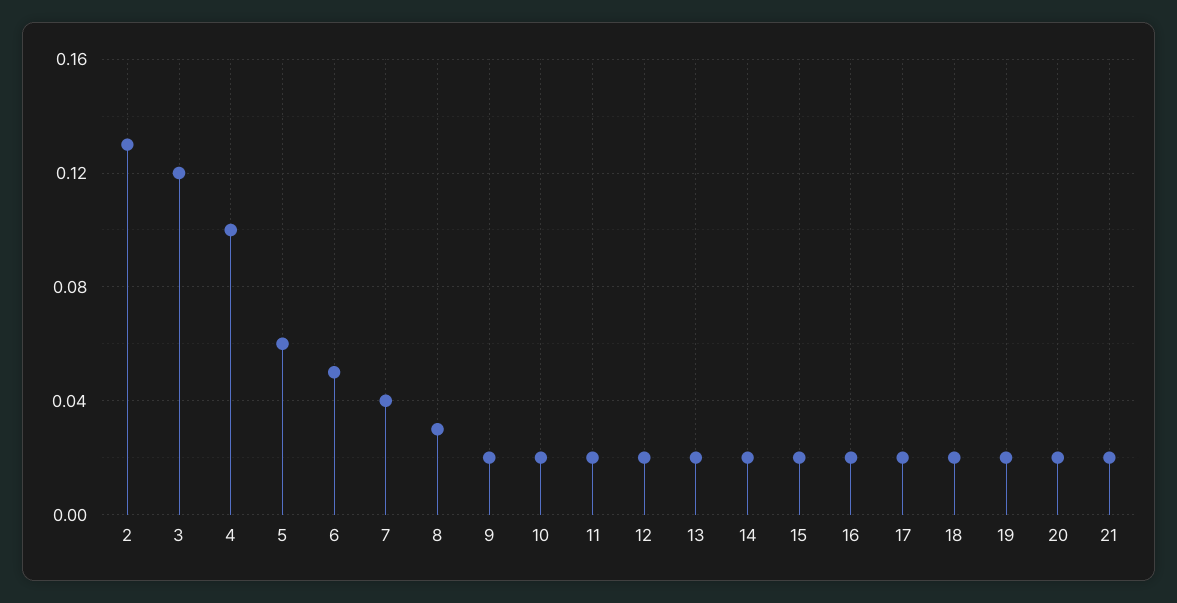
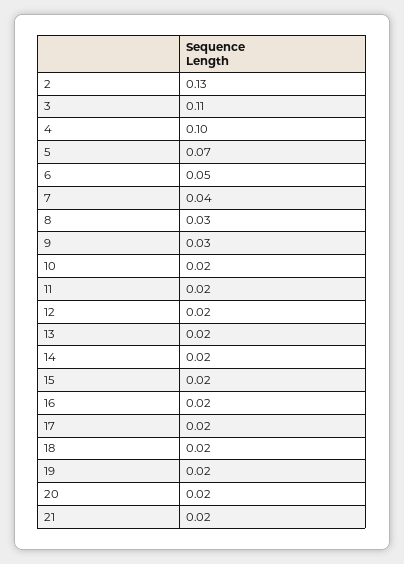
  {
    "2": 0.13,
-   "3": 0.12,
+   "3": 0.11,
    "4": 0.1,
-   "5": 0.06,
+   "5": 0.07,
    "6": 0.05,
    "7": 0.04,
    "8": 0.03,
-   "9": 0.02,
+   "9": 0.03,
    "10": 0.02,
    "11": 0.02,
    "12": 0.02,
    "13": 0.02,
    "14": 0.02,
    "15": 0.02,
    "16": 0.02,
    "17": 0.02,
    "18": 0.02,
    "19": 0.02,
    "20": 0.02,
    "21": 0.02
  }

